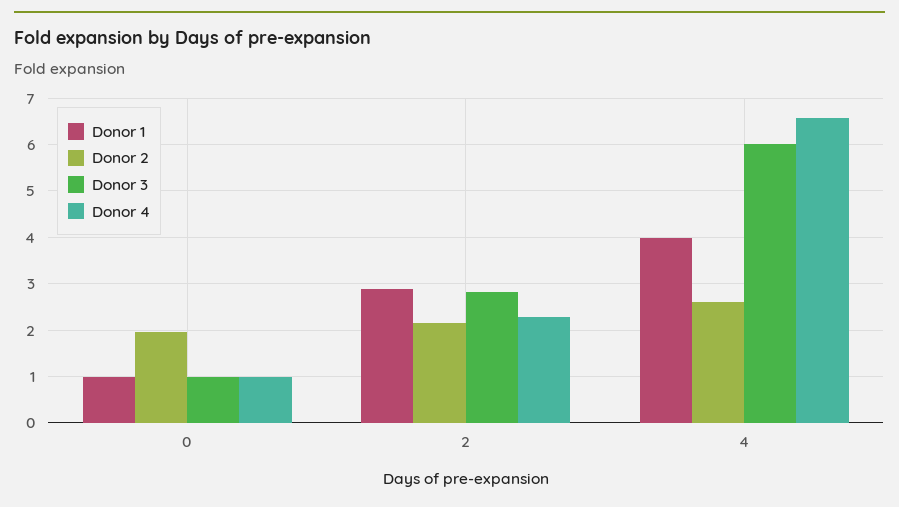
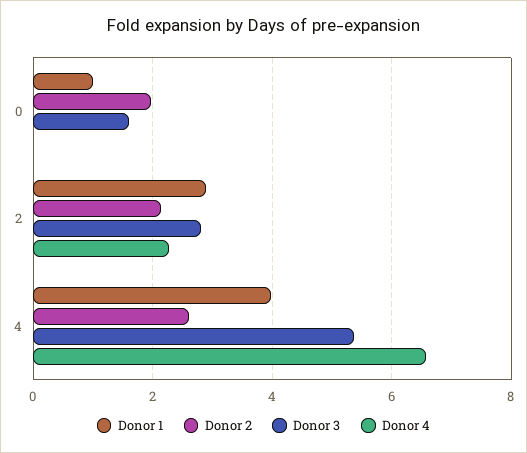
  {
    "Donor 1": {
      "0": 1,
      "2": 2.8,
      "4": 4
    },
    "Donor 2": {
      "0": 2,
      "2": 2.2,
      "4": 2.6
    },
    "Donor 3": {
-     "0": 1,
+     "0": 1.6,
      "2": 2.8,
-     "4": 6
+     "4": 5.4
    },
    "Donor 4": {
-     "0": 1,
+     "0": 0,
      "2": 2.2,
      "4": 6.6
    }
  }

